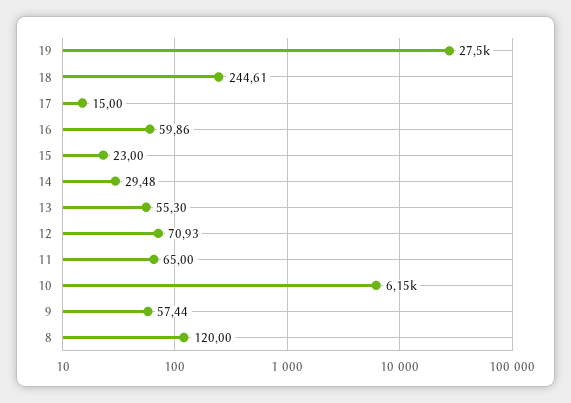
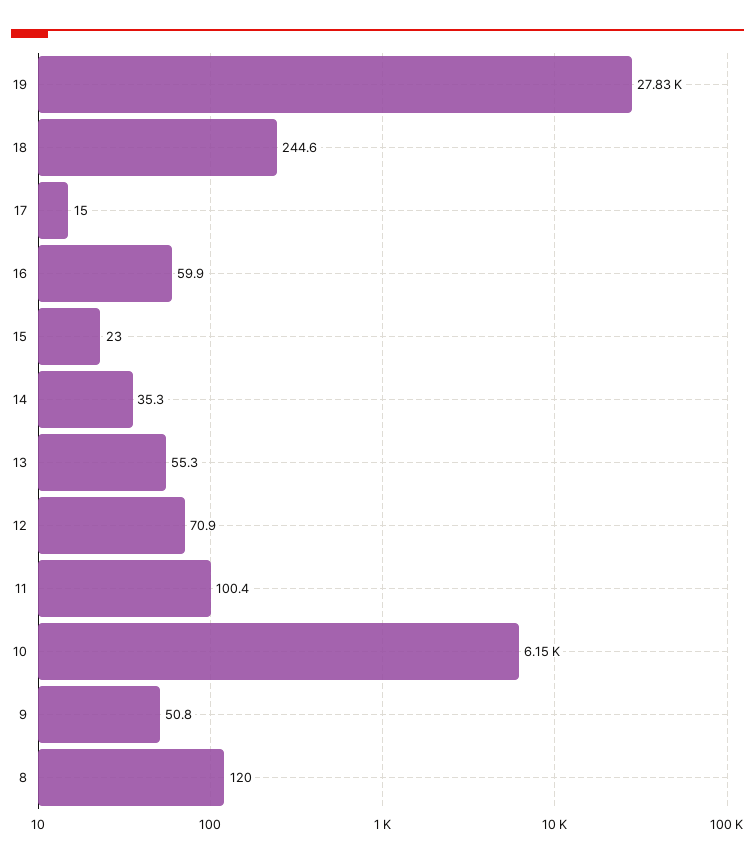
  {
-   "19": 27500,
+   "19": 27830,
    "18": 244.61,
    "17": 15,
    "16": 59.86,
    "15": 23,
-   "14": 29.48,
+   "14": 35.3,
    "13": 55.3,
    "12": 70.93,
-   "11": 65,
+   "11": 100.4,
    "10": 6150,
-   "9": 57.44,
+   "9": 50.8,
    "8": 120
  }

